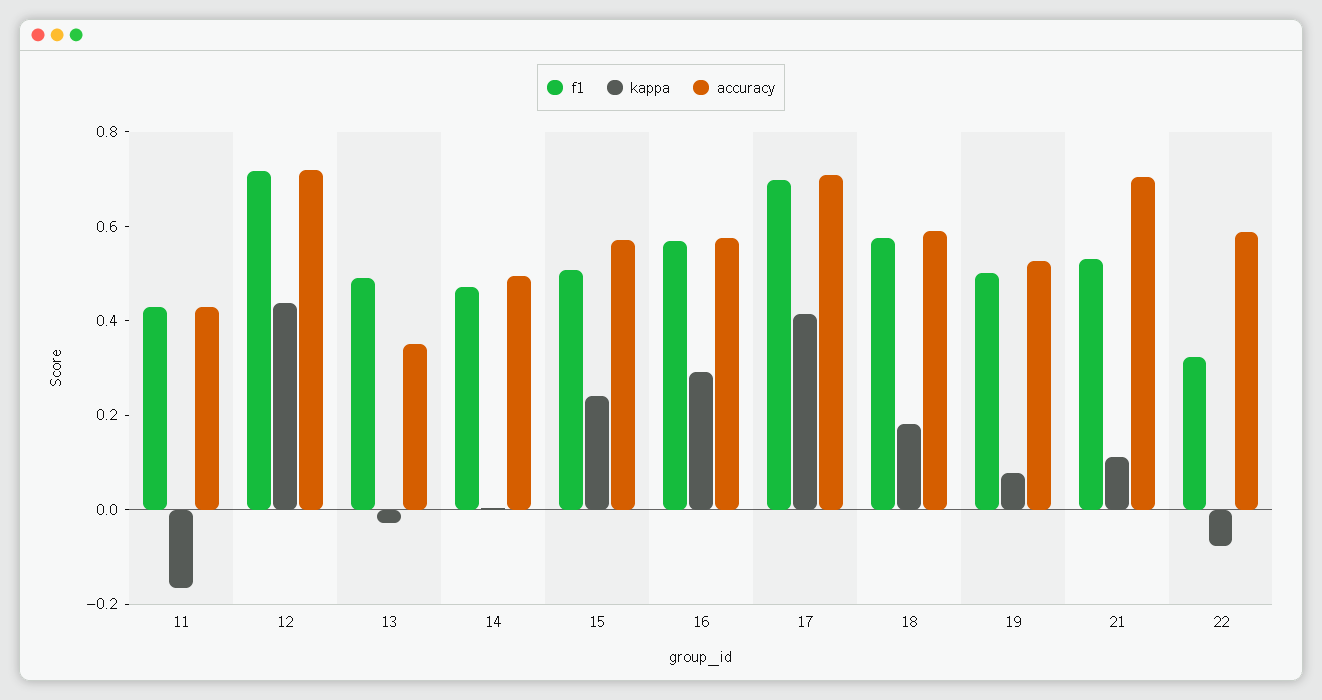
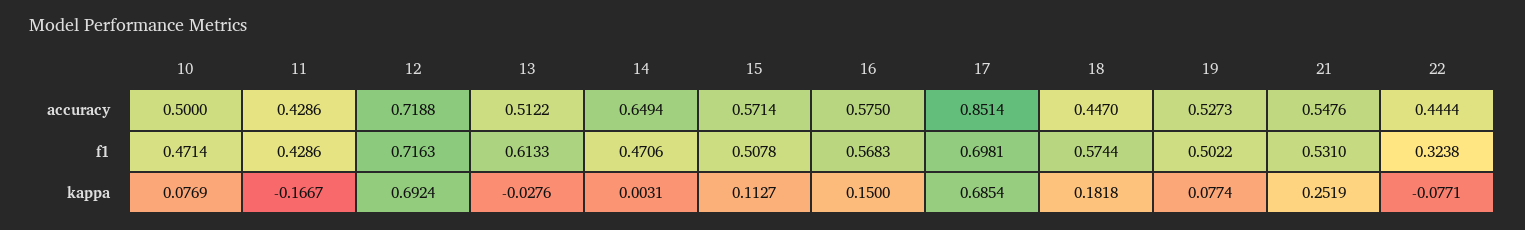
  {
    "f1": {
      "11": 0.4286,
      "12": 0.7163,
-     "13": 0.5,
+     "13": 0.6133,
      "14": 0.4706,
      "15": 0.5078,
      "16": 0.5683,
      "17": 0.6981,
      "18": 0.5744,
      "19": 0.5022,
      "21": 0.531,
-     "22": 0.3238
+     "22": 0.3238,
+     "10": 0.4714
    },
    "kappa": {
      "11": -0.1667,
-     "12": 0.45,
+     "12": 0.6924,
      "13": -0.0276,
      "14": 0.0031,
-     "15": 0.25,
+     "15": 0.1127,
-     "16": 0.3,
+     "16": 0.15,
-     "17": 0.4,
+     "17": 0.6854,
      "18": 0.1818,
      "19": 0.0774,
-     "21": 0.1,
+     "21": 0.2519,
-     "22": -0.0771
+     "22": -0.0771,
+     "10": 0.0769
    },
    "accuracy": {
      "11": 0.4286,
      "12": 0.7188,
-     "13": 0.35,
+     "13": 0.5122,
-     "14": 0.5,
+     "14": 0.6494,
      "15": 0.5714,
      "16": 0.575,
-     "17": 0.7,
+     "17": 0.8514,
-     "18": 0.6,
+     "18": 0.447,
      "19": 0.5273,
-     "21": 0.7,
+     "21": 0.5476,
-     "22": 0.6
+     "22": 0.4444,
+     "10": 0.5
    }
  }

